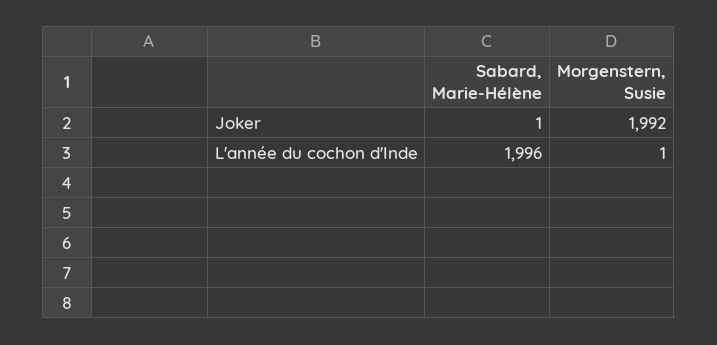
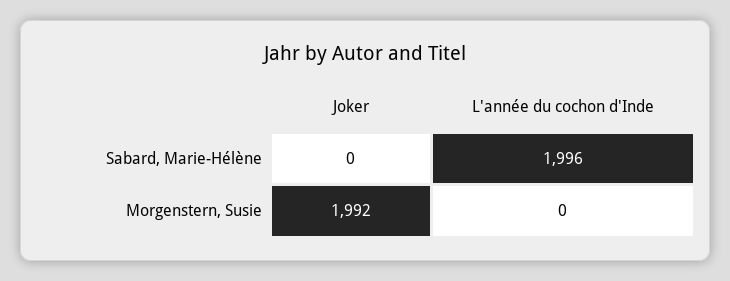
  {
    "Sabard, Marie-Hélène": {
-     "Joker": 1,
+     "Joker": 0,
      "L'année du cochon d'Inde": 1996
    },
    "Morgenstern, Susie": {
      "Joker": 1992,
-     "L'année du cochon d'Inde": 1
+     "L'année du cochon d'Inde": 0
    }
  }

